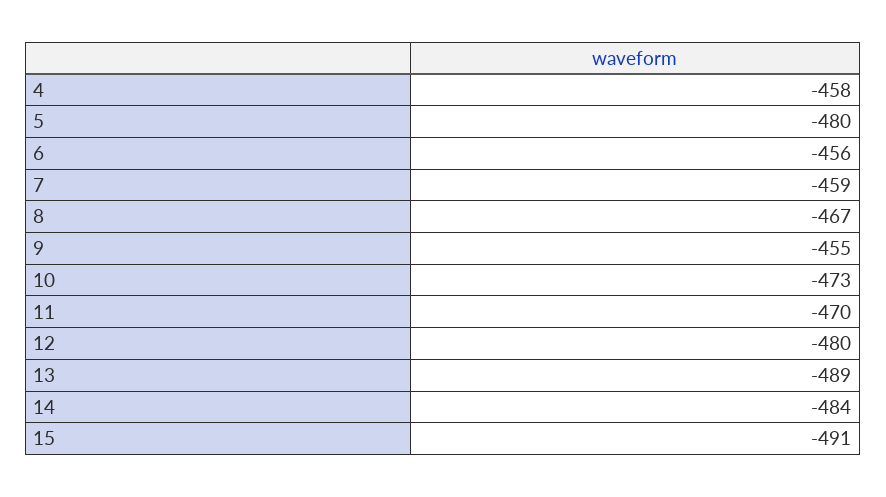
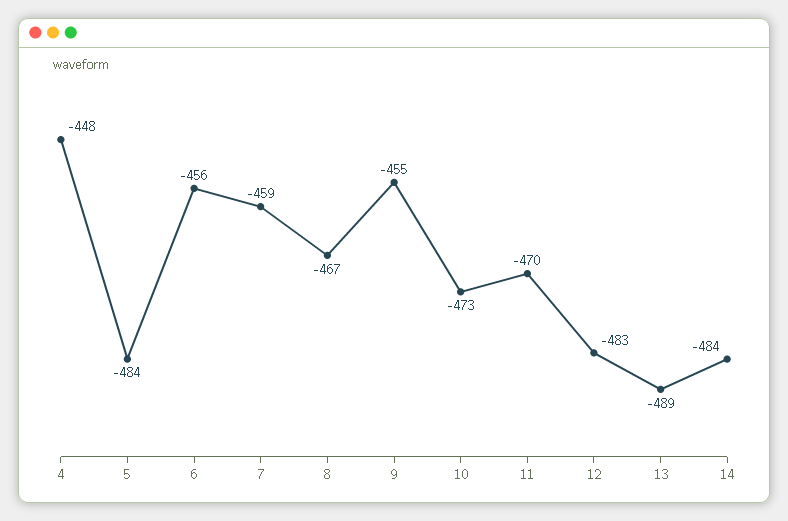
  {
-   "4": -458,
+   "4": -448,
-   "5": -480,
+   "5": -484,
    "6": -456,
    "7": -459,
    "8": -467,
    "9": -455,
    "10": -473,
    "11": -470,
-   "12": -480,
+   "12": -483,
    "13": -489,
-   "14": -484,
+   "14": -484
-   "15": -491
  }

